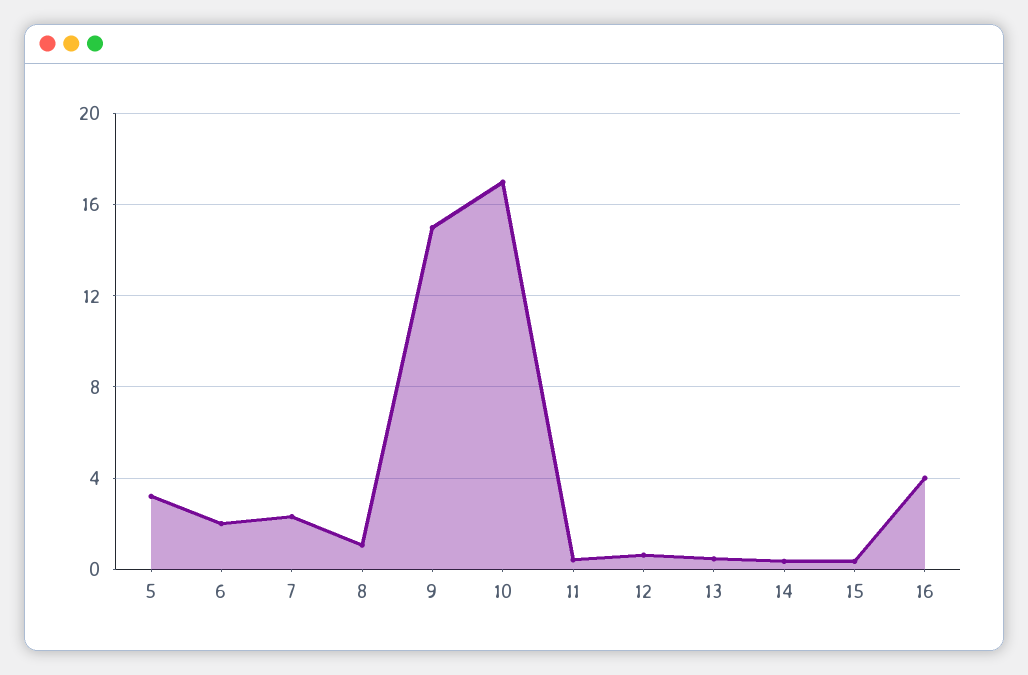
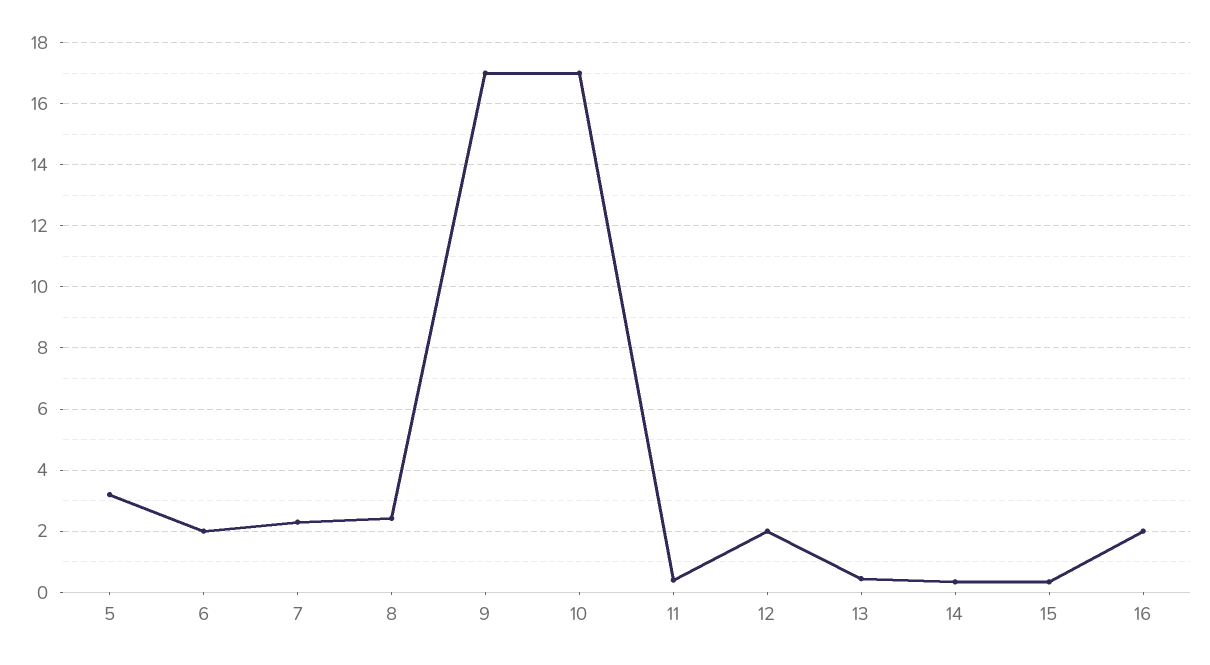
  {
    "5": 3.2,
    "6": 2,
    "7": 2.4,
-   "8": 1,
+   "8": 2.4,
-   "9": 15,
+   "9": 17,
    "10": 17,
    "11": 0.4,
-   "12": 0.5,
+   "12": 2,
    "13": 0.4,
    "14": 0.4,
    "15": 0.4,
-   "16": 4
+   "16": 2
  }

